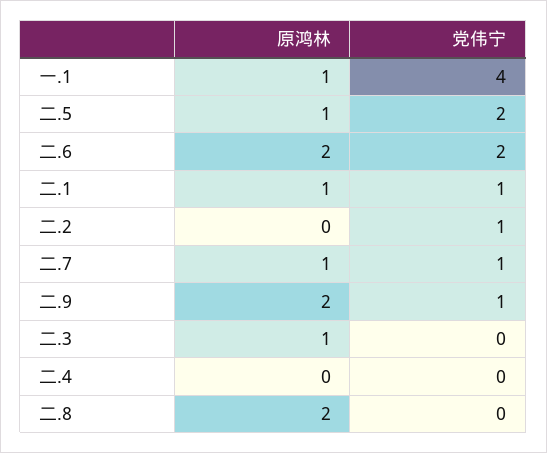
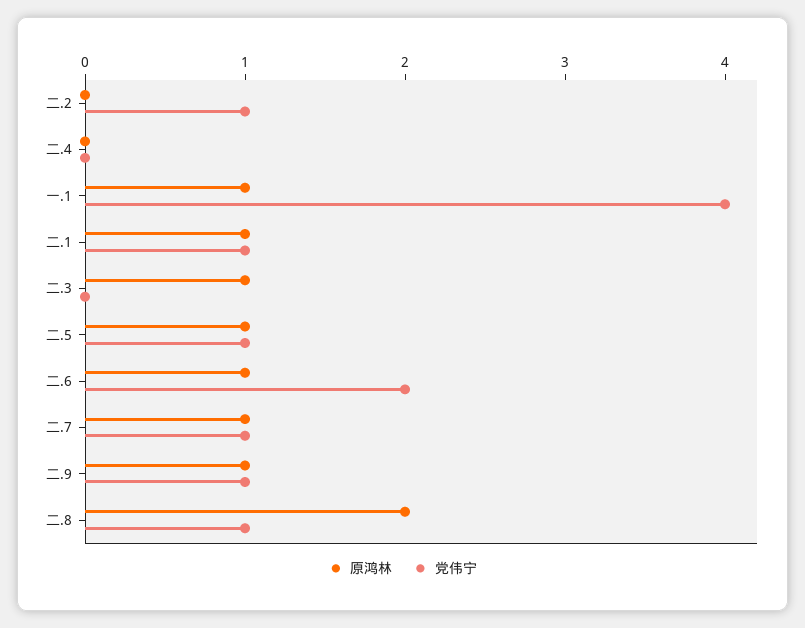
  {
    "原鸿林": {
      "一.1": 1,
      "二.5": 1,
-     "二.6": 2,
+     "二.6": 1,
      "二.1": 1,
      "二.2": 0,
      "二.7": 1,
-     "二.9": 2,
+     "二.9": 1,
      "二.3": 1,
      "二.4": 0,
      "二.8": 2
    },
    "党伟宁": {
      "一.1": 4,
-     "二.5": 2,
+     "二.5": 1,
      "二.6": 2,
      "二.1": 1,
      "二.2": 1,
      "二.7": 1,
      "二.9": 1,
      "二.3": 0,
      "二.4": 0,
-     "二.8": 0
+     "二.8": 1
    }
  }

